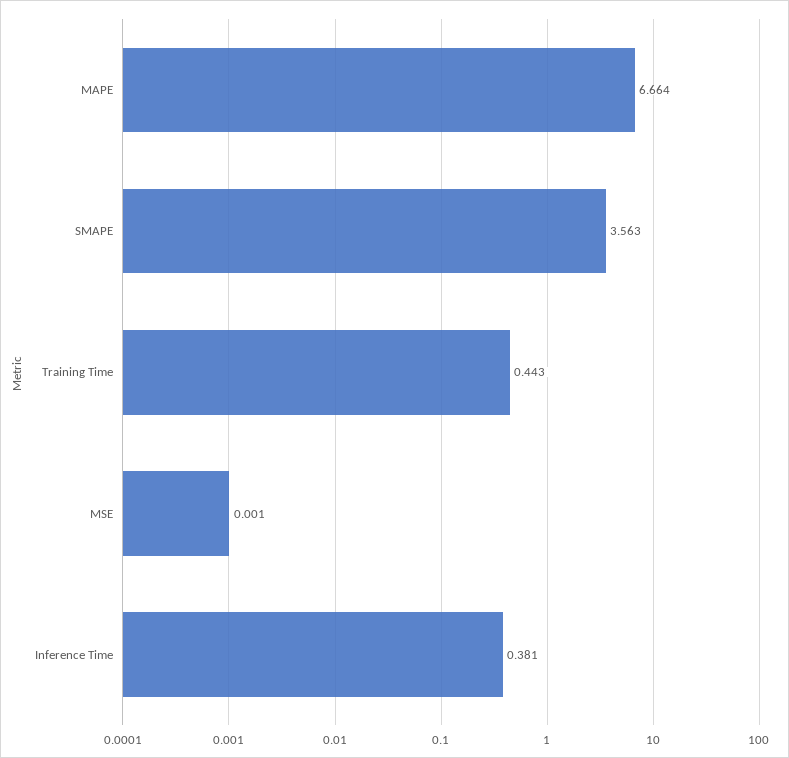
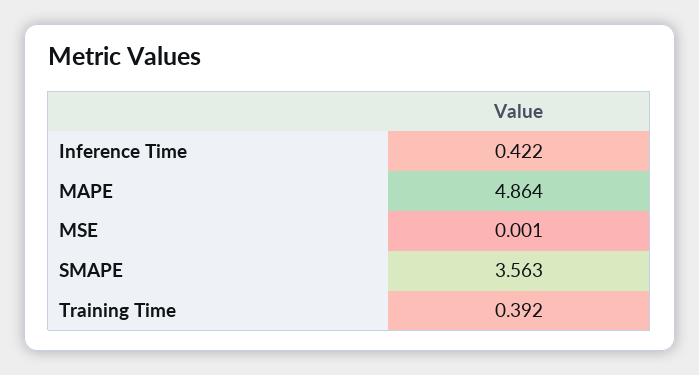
  {
-   "MAPE": 6.664,
+   "MAPE": 4.864,
    "SMAPE": 3.563,
-   "Training Time": 0.443,
+   "Training Time": 0.392,
    "MSE": 0.001,
-   "Inference Time": 0.381
+   "Inference Time": 0.422
  }

